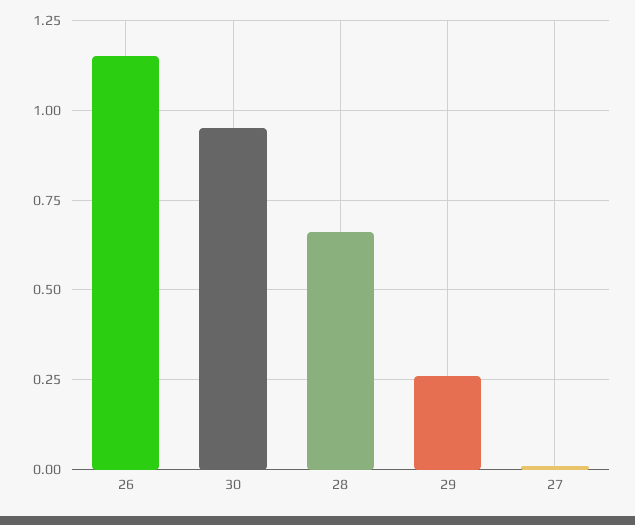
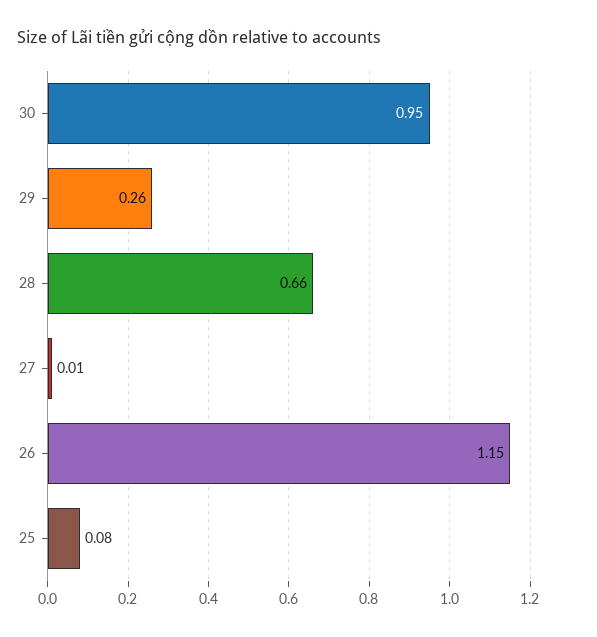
  {
    "26": 1.15,
    "30": 0.95,
    "28": 0.66,
    "29": 0.26,
-   "27": 0.01
+   "27": 0.01,
+   "25": 0.08
  }

